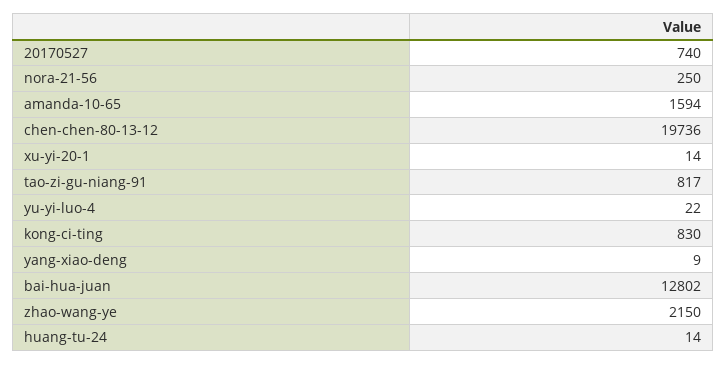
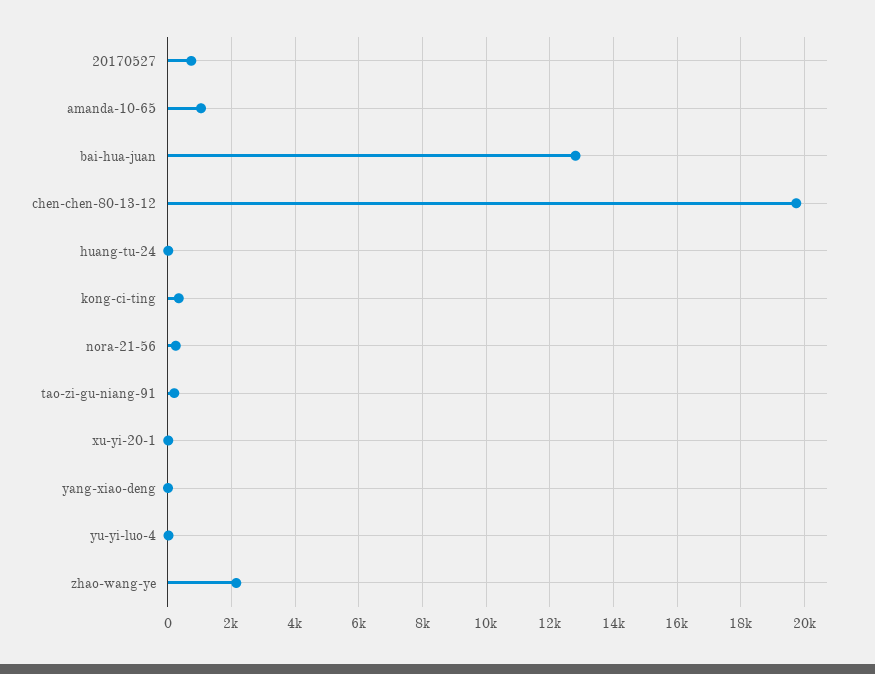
  {
    "20170527": 740,
    "nora-21-56": 250,
-   "amanda-10-65": 1594,
+   "amanda-10-65": 1000,
    "chen-chen-80-13-12": 19736,
    "xu-yi-20-1": 14,
-   "tao-zi-gu-niang-91": 817,
+   "tao-zi-gu-niang-91": 200,
    "yu-yi-luo-4": 22,
-   "kong-ci-ting": 830,
+   "kong-ci-ting": 400,
    "yang-xiao-deng": 9,
    "bai-hua-juan": 12802,
    "zhao-wang-ye": 2150,
    "huang-tu-24": 14
  }

